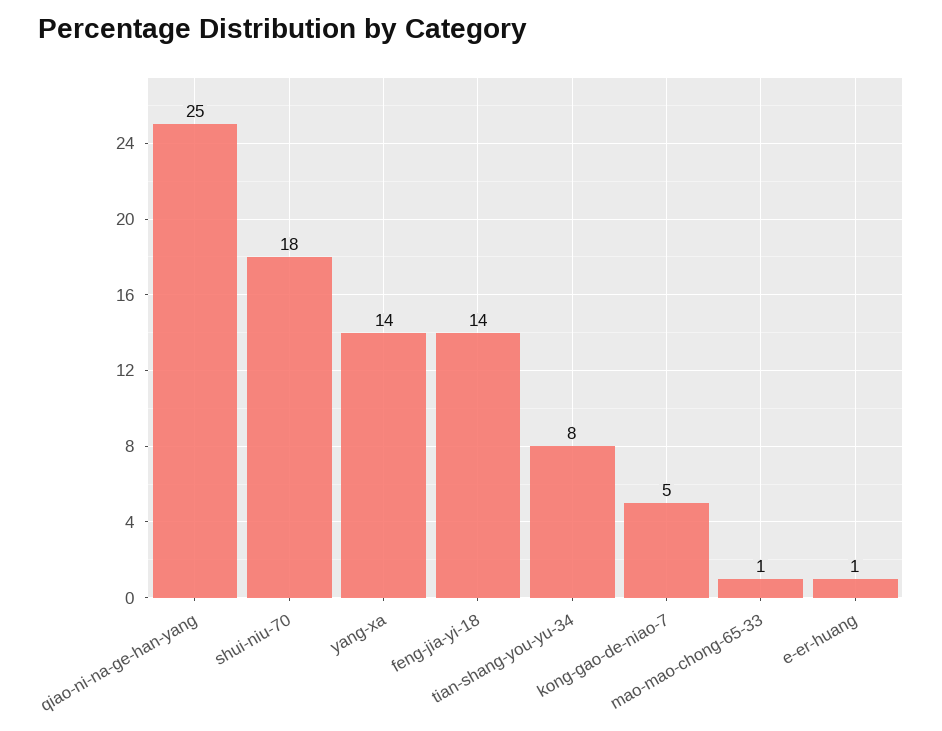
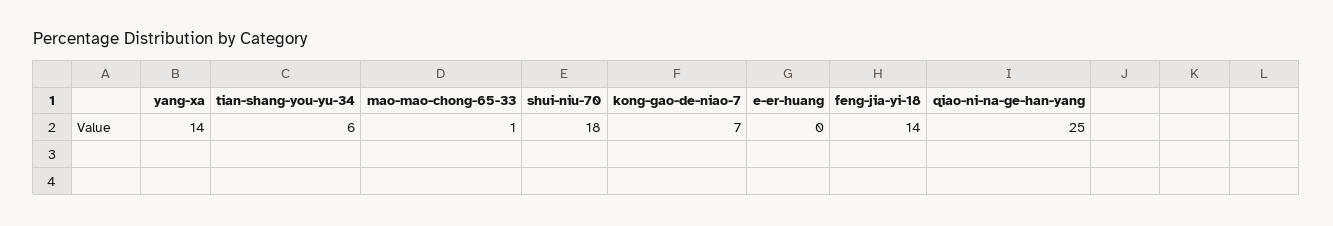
  {
    "qiao-ni-na-ge-han-yang": 25,
    "shui-niu-70": 18,
    "yang-xa": 14,
    "feng-jia-yi-18": 14,
-   "tian-shang-you-yu-34": 8,
+   "tian-shang-you-yu-34": 6,
-   "kong-gao-de-niao-7": 5,
+   "kong-gao-de-niao-7": 7,
    "mao-mao-chong-65-33": 1,
-   "e-er-huang": 1
+   "e-er-huang": 0
  }

